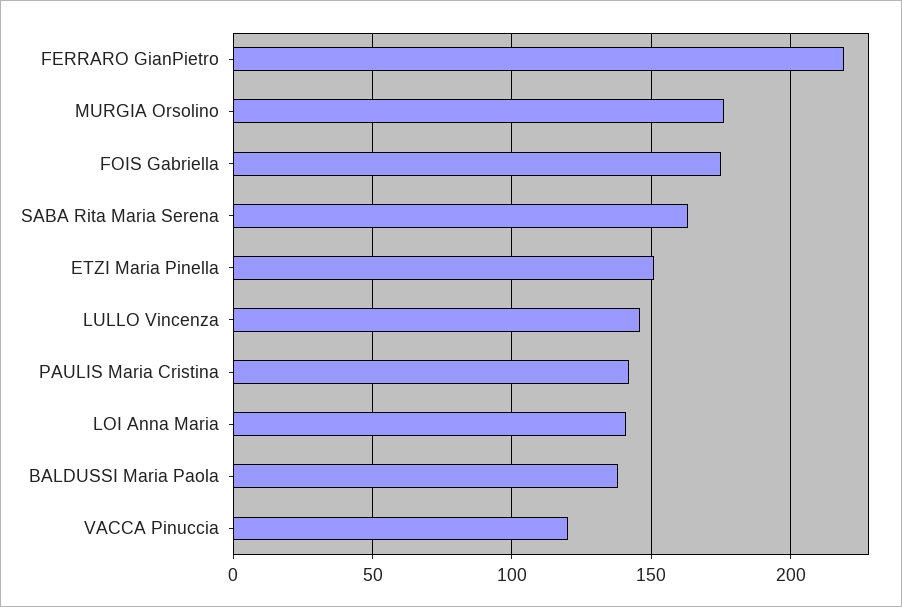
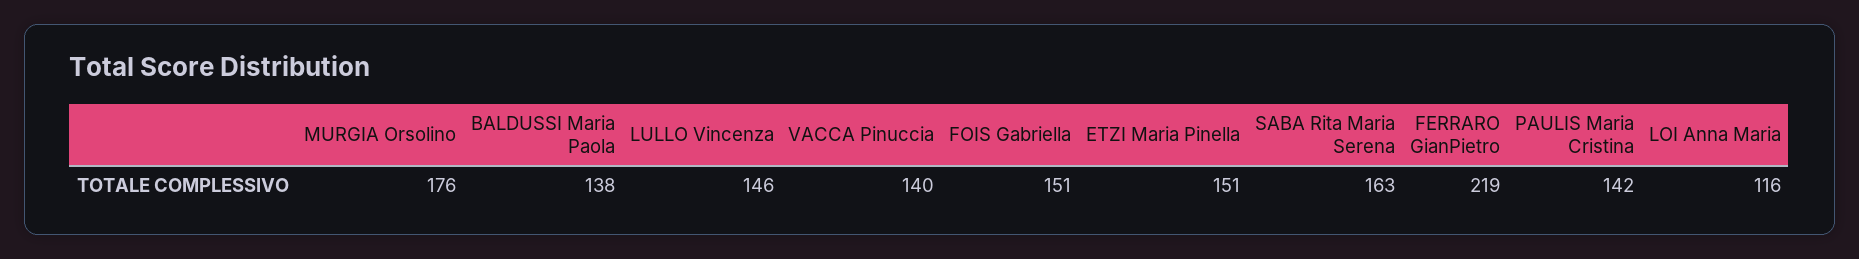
  {
    "FERRARO GianPietro": 219,
    "MURGIA Orsolino": 176,
-   "FOIS Gabriella": 175,
+   "FOIS Gabriella": 151,
    "SABA Rita Maria Serena": 163,
    "ETZI Maria Pinella": 151,
    "LULLO Vincenza": 146,
    "PAULIS Maria Cristina": 142,
-   "LOI Anna Maria": 140,
+   "LOI Anna Maria": 116,
    "BALDUSSI Maria Paola": 138,
-   "VACCA Pinuccia": 120
+   "VACCA Pinuccia": 140
  }

